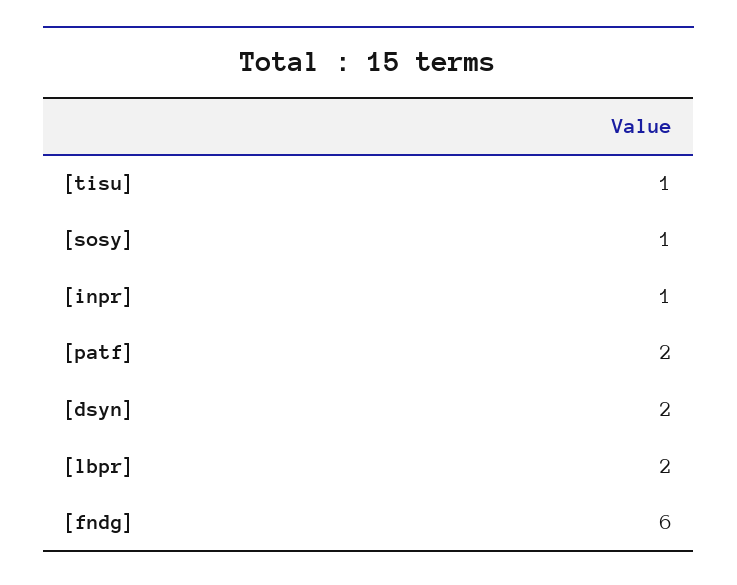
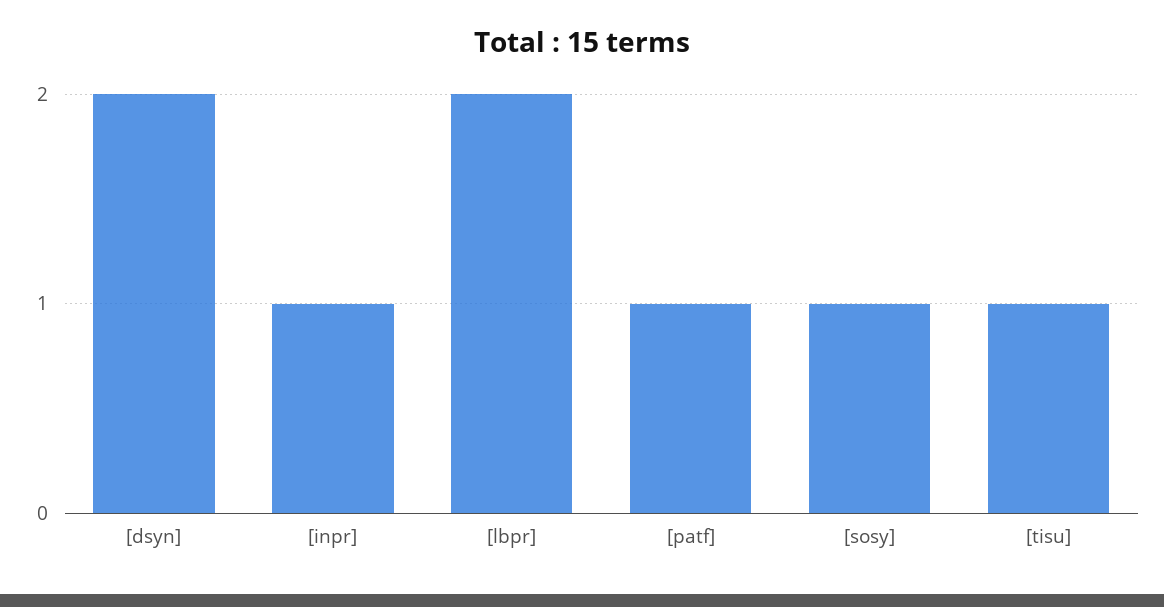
  {
    "[tisu]": 1,
    "[sosy]": 1,
    "[inpr]": 1,
-   "[patf]": 2,
+   "[patf]": 1,
    "[dsyn]": 2,
-   "[lbpr]": 2,
+   "[lbpr]": 2
-   "[fndg]": 6
  }

